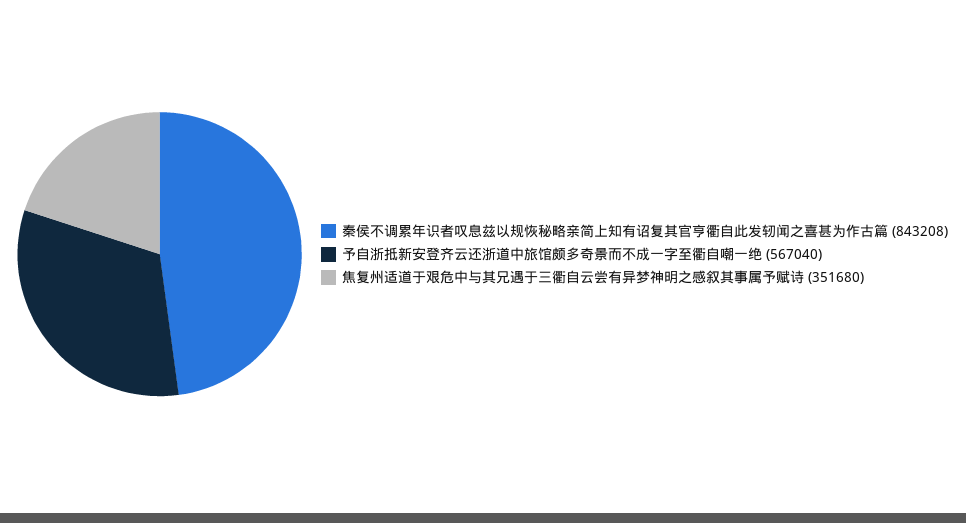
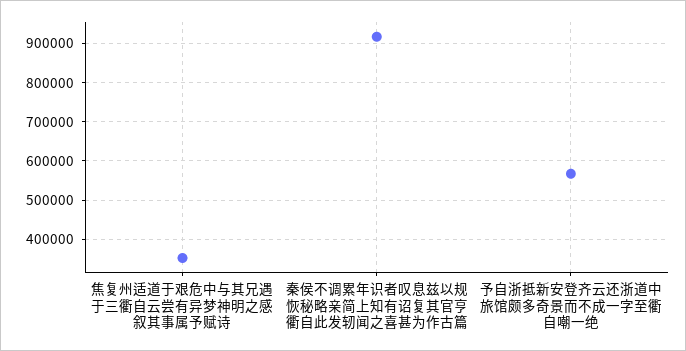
  {
-   "秦侯不调累年识者叹息兹以规恢秘略亲简上知有诏复其官亨衢自此发轫闻之喜甚为作古篇": 843208,
+   "秦侯不调累年识者叹息兹以规恢秘略亲简上知有诏复其官亨衢自此发轫闻之喜甚为作古篇": 920000,
    "予自浙抵新安登齐云还浙道中旅馆颇多奇景而不成一字至衢自嘲一绝": 567040,
    "焦复州适道于艰危中与其兄遇于三衢自云尝有异梦神明之感叙其事属予赋诗": 351680
  }

